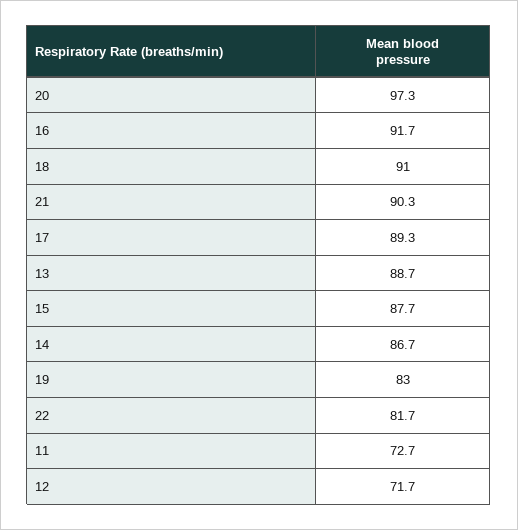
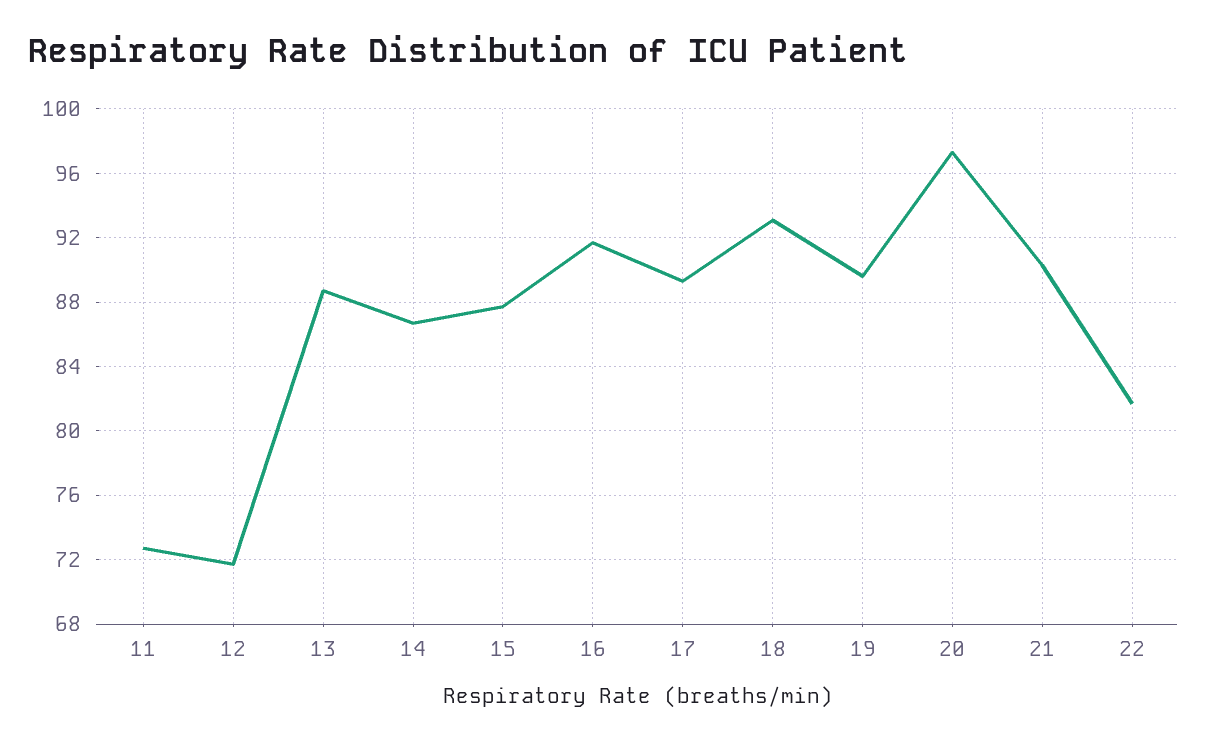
  {
    "20": 97.3,
    "16": 91.7,
-   "18": 91,
+   "18": 93,
    "21": 90.3,
    "17": 89.3,
    "13": 88.7,
    "15": 87.7,
    "14": 86.7,
-   "19": 83,
+   "19": 89.5,
    "22": 81.7,
    "11": 72.7,
    "12": 71.7
  }

